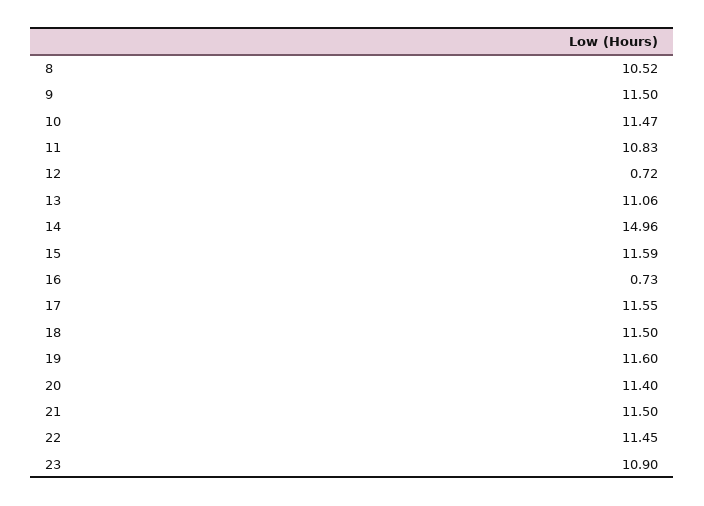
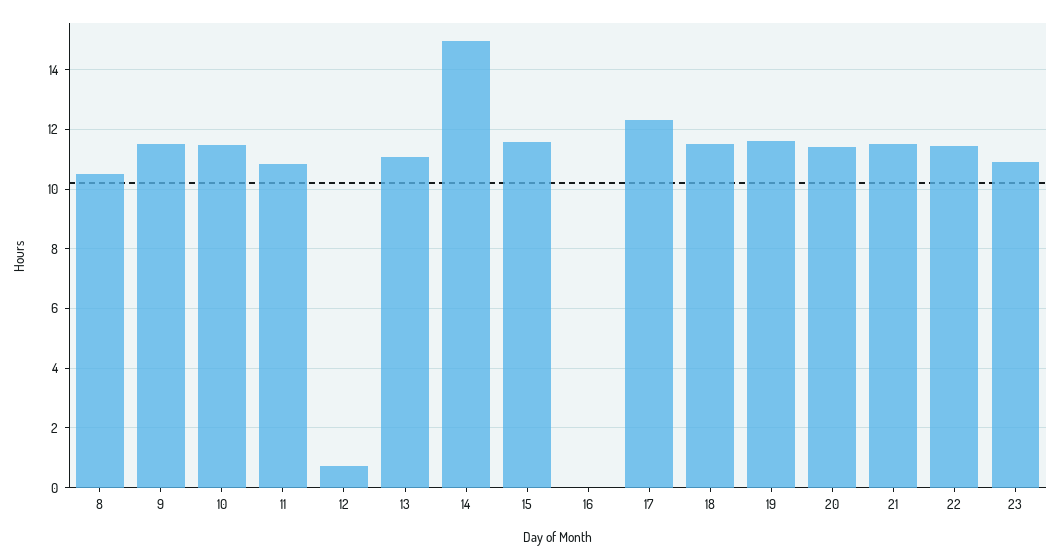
  {
    "8": 10.52,
    "9": 11.5,
    "10": 11.47,
    "11": 10.83,
    "12": 0.72,
    "13": 11.06,
    "14": 14.96,
    "15": 11.59,
-   "16": 0.73,
+   "16": 0,
-   "17": 11.55,
+   "17": 12.25,
    "18": 11.5,
    "19": 11.6,
    "20": 11.4,
    "21": 11.5,
    "22": 11.45,
    "23": 10.9
  }

